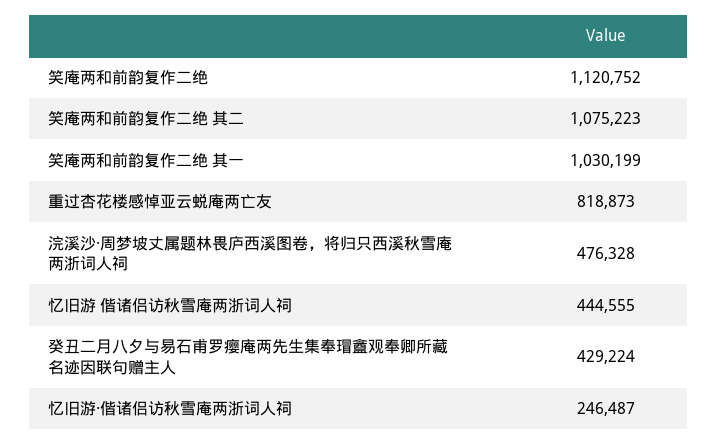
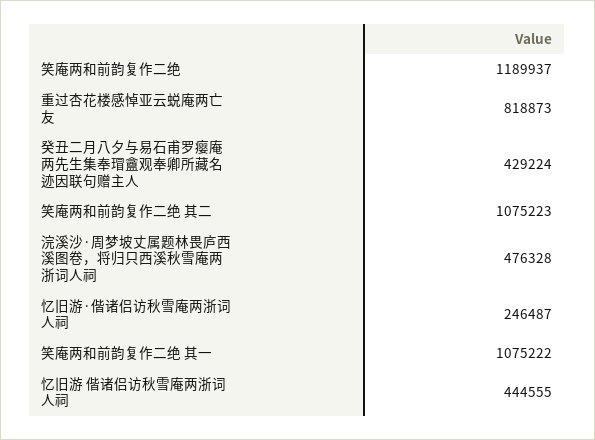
  {
-   "笑庵两和前韵复作二绝": 1120752,
+   "笑庵两和前韵复作二绝": 1189937,
    "笑庵两和前韵复作二绝 其二": 1075223,
-   "笑庵两和前韵复作二绝 其一": 1030199,
+   "笑庵两和前韵复作二绝 其一": 1075222,
    "重过杏花楼感悼亚云蜕庵两亡友": 818873,
    "浣溪沙·周梦坡丈属题林畏庐西溪图卷，将归只西溪秋雪庵两浙词人祠": 476328,
    "忆旧游 偕诸侣访秋雪庵两浙词人祠": 444555,
    "癸丑二月八夕与易石甫罗瘿庵两先生集奉瑁盦观奉卿所藏名迹因联句赠主人": 429224,
    "忆旧游·偕诸侣访秋雪庵两浙词人祠": 246487
  }

